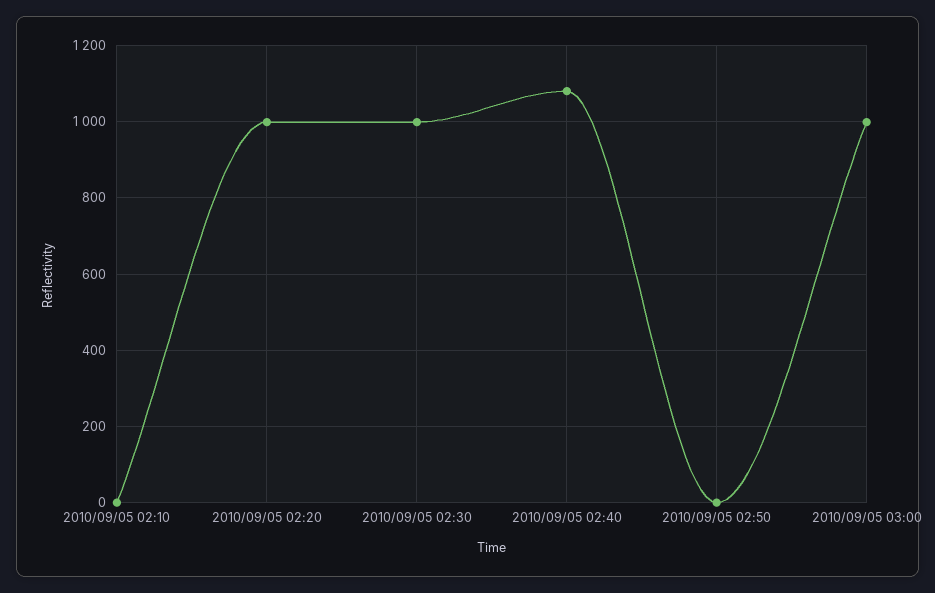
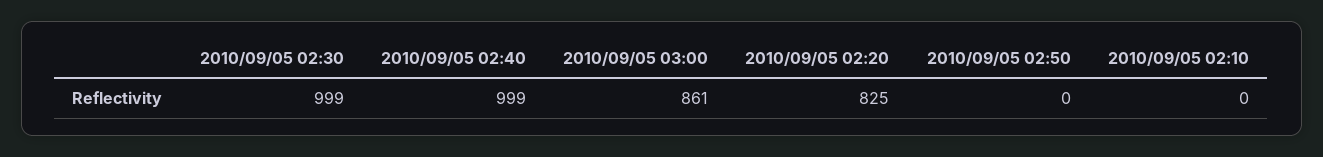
  {
    "2010/09/05 02:10": 0,
-   "2010/09/05 02:20": 1000,
+   "2010/09/05 02:20": 825,
    "2010/09/05 02:30": 999,
-   "2010/09/05 02:40": 1080,
+   "2010/09/05 02:40": 999,
    "2010/09/05 02:50": 0,
-   "2010/09/05 03:00": 1000
+   "2010/09/05 03:00": 861
  }

